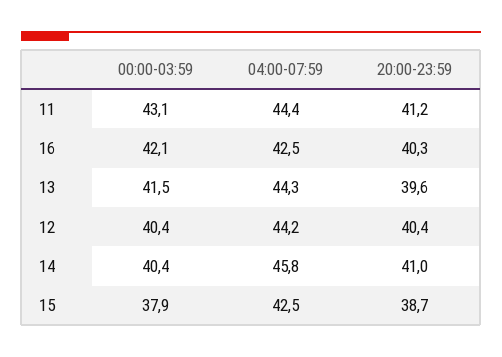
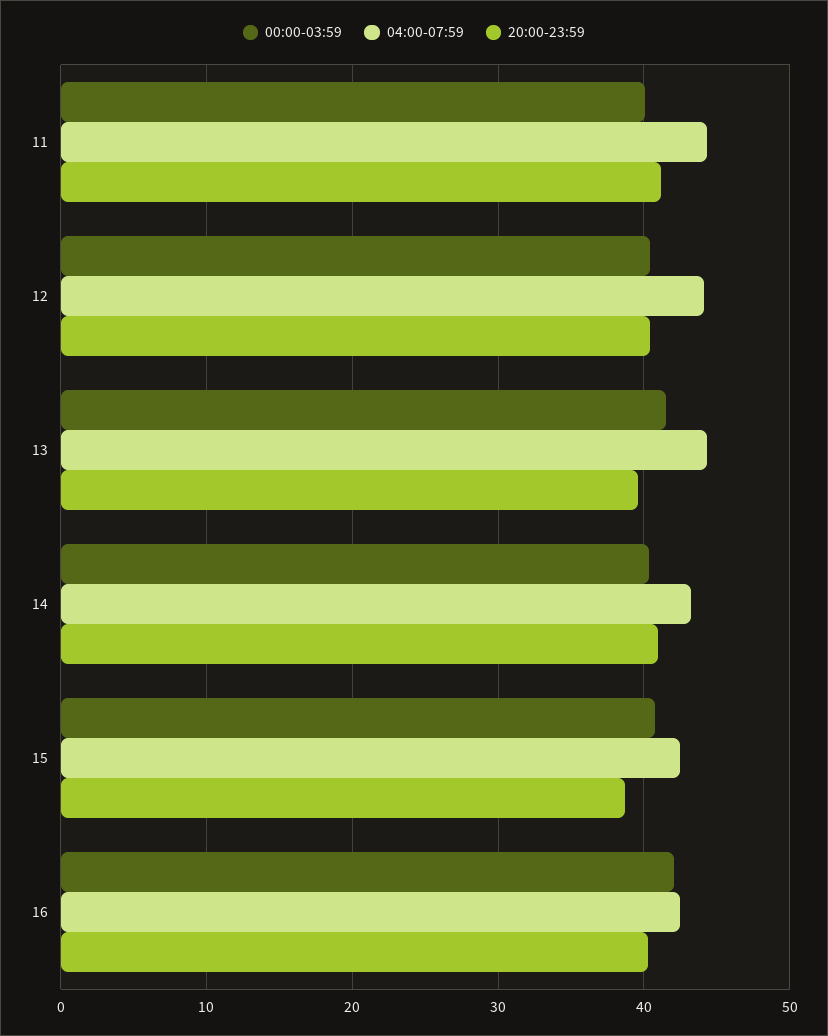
  {
    "00:00-03:59": {
-     "11": 43.1,
+     "11": 40,
      "16": 42.1,
      "13": 41.5,
      "12": 40.4,
      "14": 40.4,
-     "15": 37.9
+     "15": 41
    },
    "04:00-07:59": {
      "11": 44.4,
      "16": 42.5,
      "13": 44.3,
      "12": 44.2,
-     "14": 45.8,
+     "14": 43,
      "15": 42.5
    },
    "20:00-23:59": {
      "11": 41.2,
      "16": 40.3,
      "13": 39.6,
      "12": 40.4,
      "14": 41,
      "15": 38.7
    }
  }

